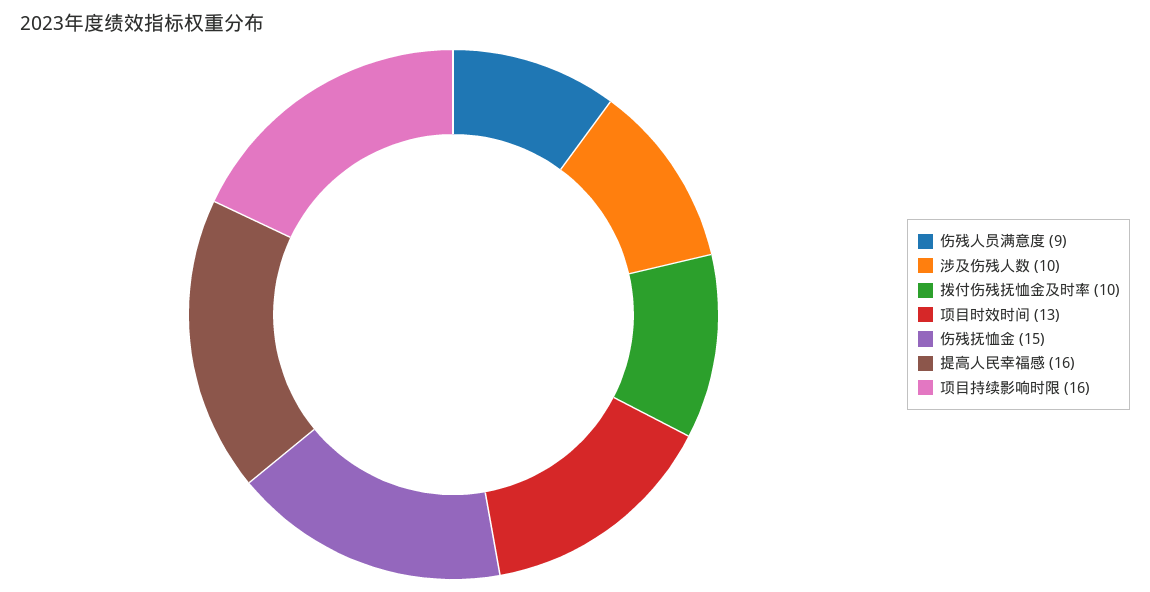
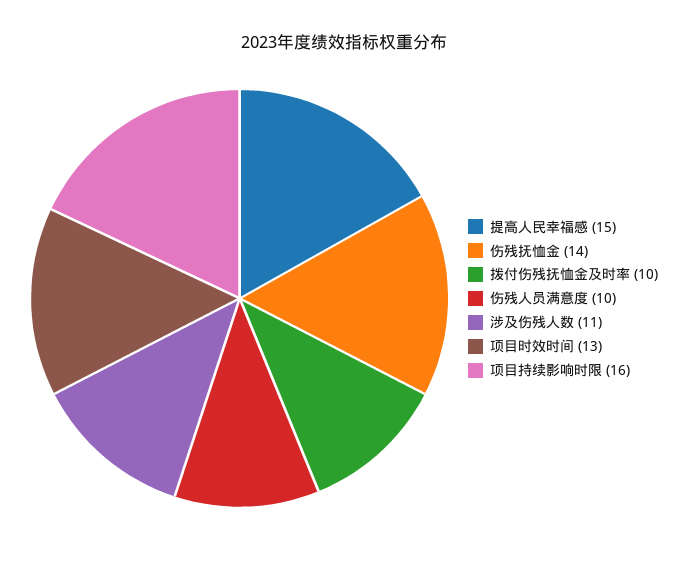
  {
-   "伤残人员满意度": 9,
+   "伤残人员满意度": 10,
-   "涉及伤残人数": 10,
+   "涉及伤残人数": 11,
    "拨付伤残抚恤金及时率": 10,
    "项目时效时间": 13,
-   "伤残抚恤金": 15,
+   "伤残抚恤金": 14,
-   "提高人民幸福感": 16,
+   "提高人民幸福感": 15,
    "项目持续影响时限": 16
  }

